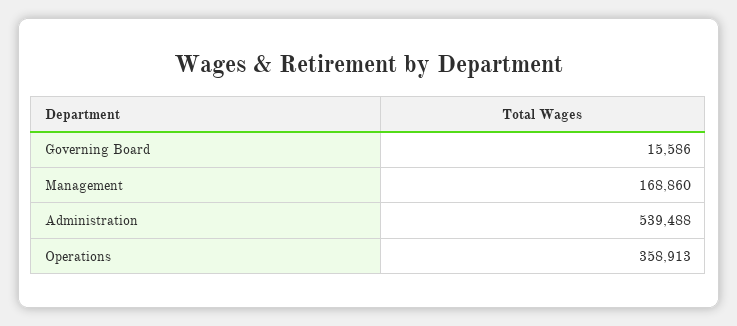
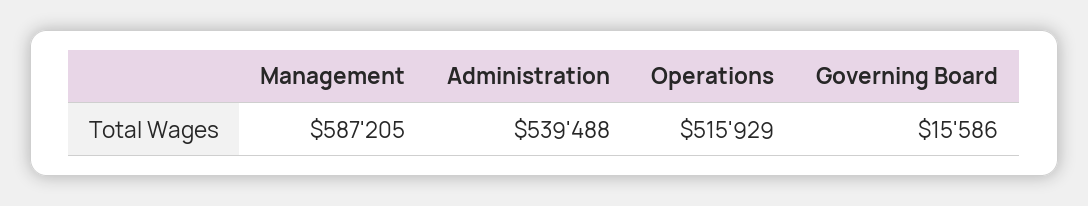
  {
    "Governing Board": 15586,
-   "Management": 168860,
+   "Management": 587205,
    "Administration": 539488,
-   "Operations": 358913
+   "Operations": 515929
  }

